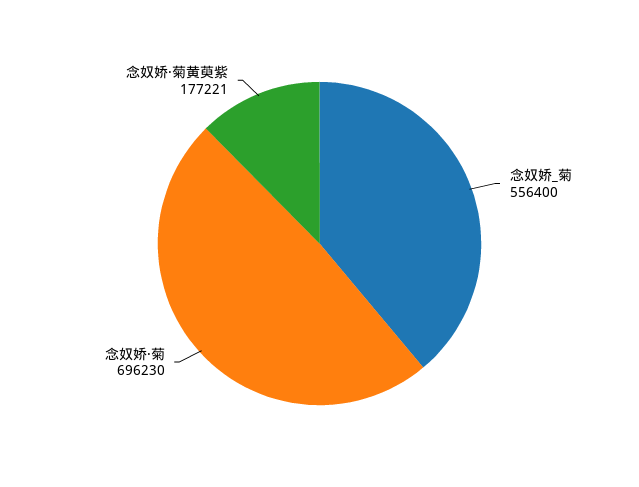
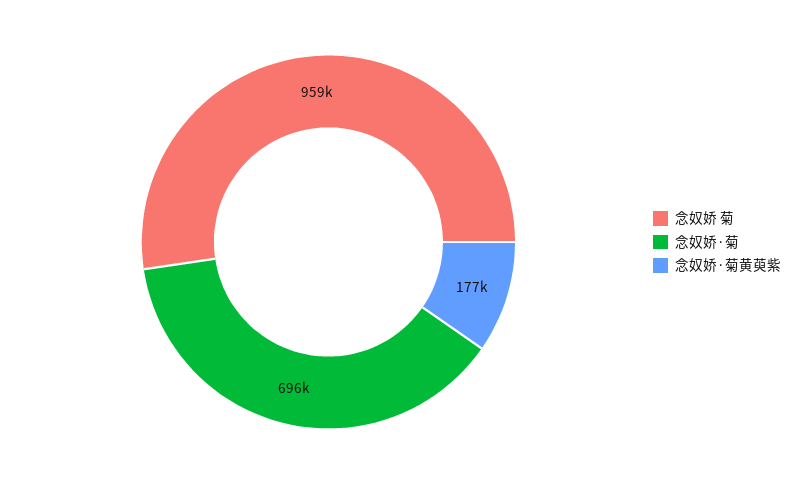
  {
-   "念奴娇_菊": 556400,
+   "念奴娇_菊": 959000,
    "念奴娇·菊": 696230,
    "念奴娇·菊黄萸紫": 177221
  }

